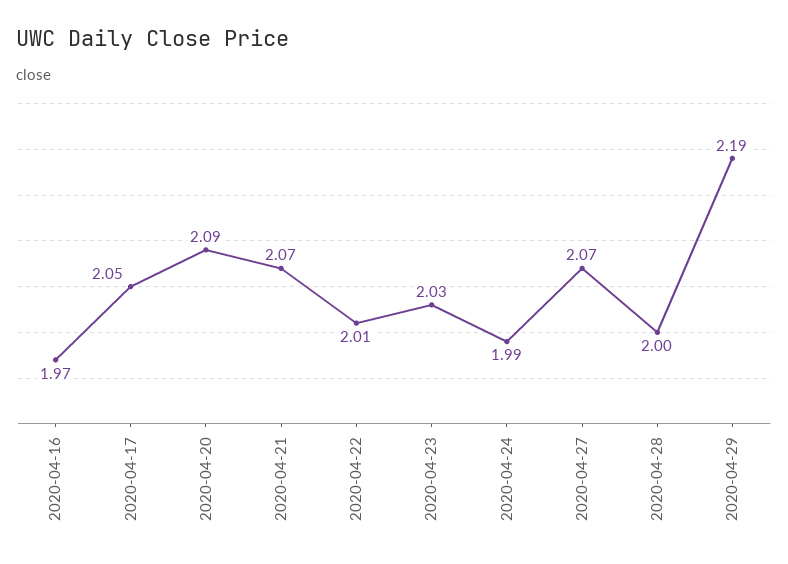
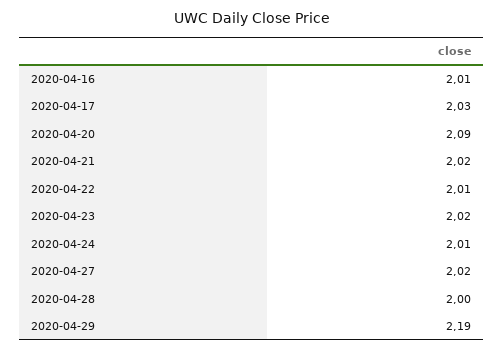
  {
-   "2020-04-16": 1.97,
+   "2020-04-16": 2.01,
-   "2020-04-17": 2.05,
+   "2020-04-17": 2.03,
    "2020-04-20": 2.09,
-   "2020-04-21": 2.07,
+   "2020-04-21": 2.02,
    "2020-04-22": 2.01,
-   "2020-04-23": 2.03,
+   "2020-04-23": 2.02,
-   "2020-04-24": 1.99,
+   "2020-04-24": 2.01,
-   "2020-04-27": 2.07,
+   "2020-04-27": 2.02,
    "2020-04-28": 2,
    "2020-04-29": 2.19
  }

